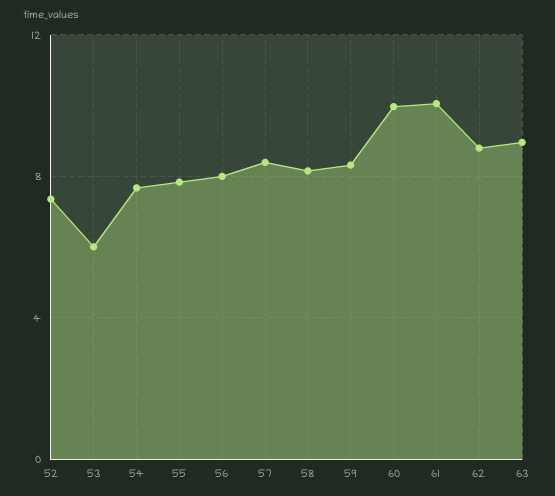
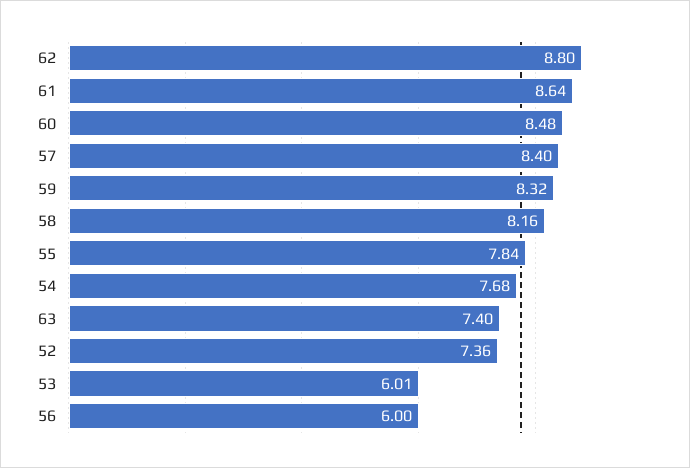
  {
    "52": 7.36,
    "53": 6.01,
    "54": 7.68,
    "55": 7.84,
-   "56": 8,
+   "56": 6,
    "57": 8.4,
    "58": 8.16,
    "59": 8.32,
-   "60": 10,
+   "60": 8.48,
-   "61": 10,
+   "61": 8.64,
    "62": 8.8,
-   "63": 9
+   "63": 7.4
  }

